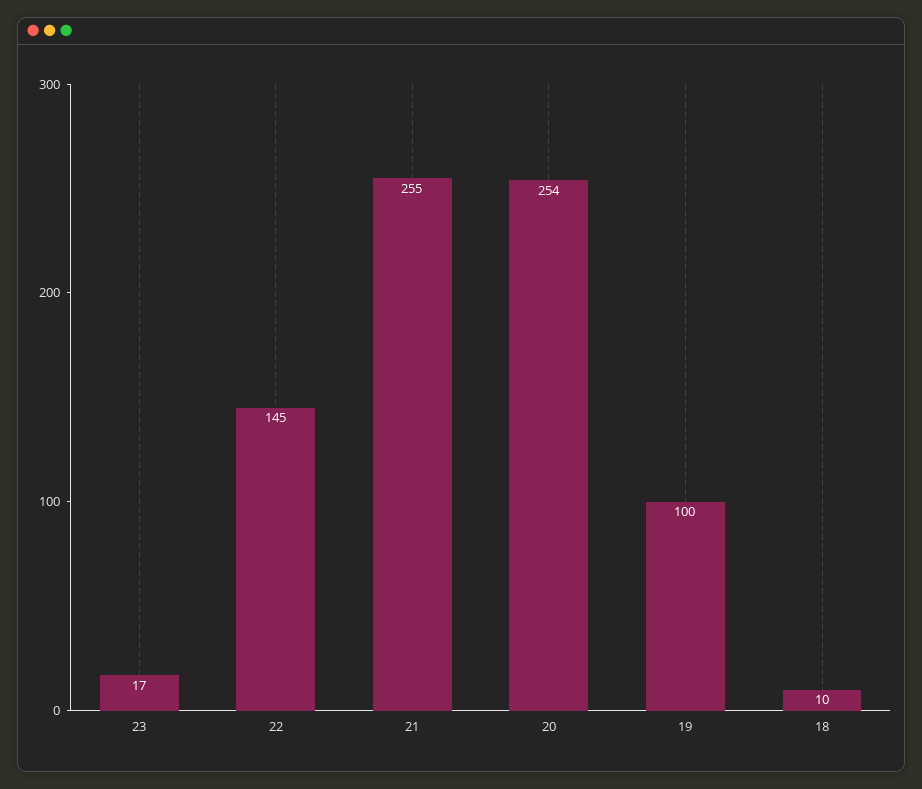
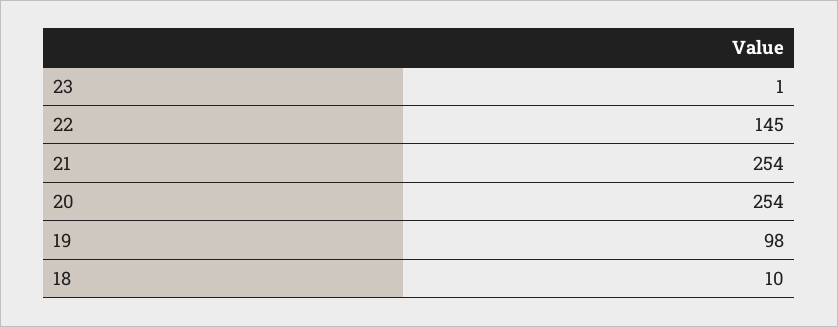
  {
-   "23": 17,
+   "23": 1,
    "22": 145,
-   "21": 255,
+   "21": 254,
    "20": 254,
-   "19": 100,
+   "19": 98,
    "18": 10
  }

